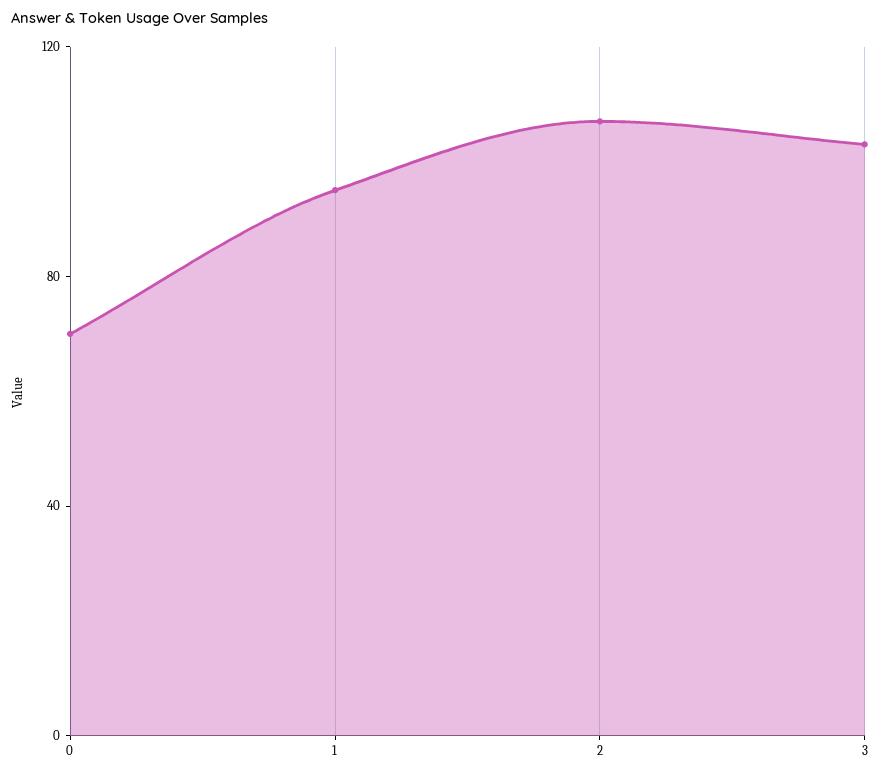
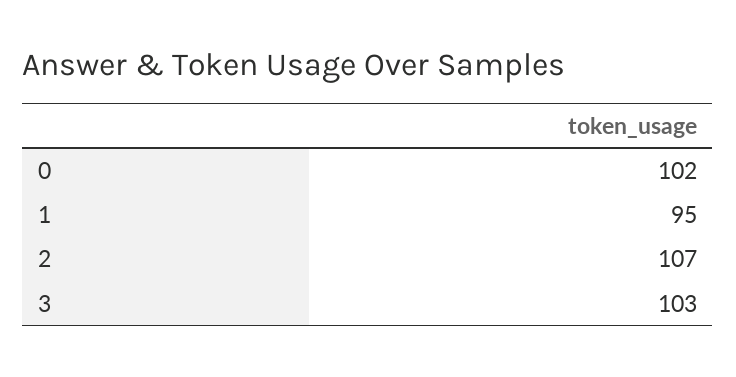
  {
-   "0": 70,
+   "0": 102,
    "1": 95,
    "2": 107,
    "3": 103
  }

